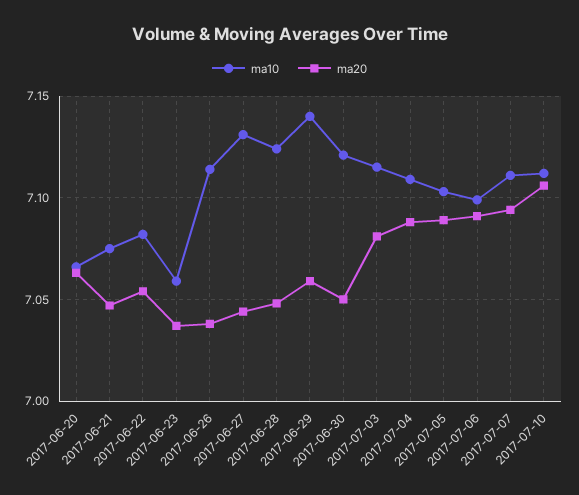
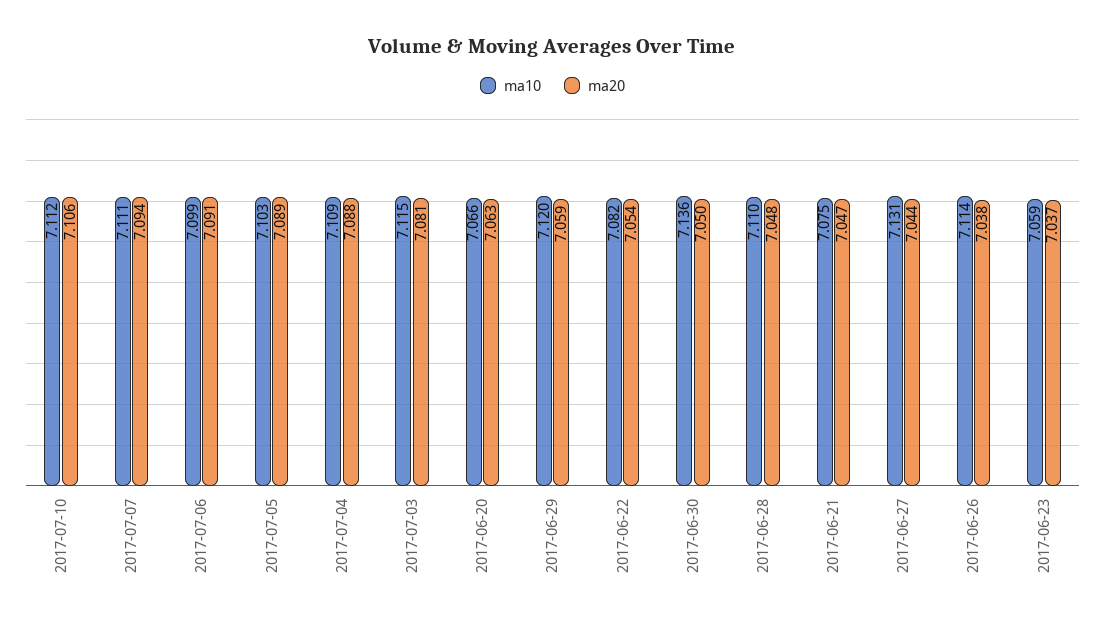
  {
    "ma10": {
      "2017-06-20": 7.066,
      "2017-06-21": 7.075,
      "2017-06-22": 7.082,
      "2017-06-23": 7.059,
      "2017-06-26": 7.114,
      "2017-06-27": 7.131,
-     "2017-06-28": 7.125,
+     "2017-06-28": 7.11,
-     "2017-06-29": 7.14,
+     "2017-06-29": 7.12,
-     "2017-06-30": 7.12,
+     "2017-06-30": 7.136,
      "2017-07-03": 7.115,
      "2017-07-04": 7.109,
      "2017-07-05": 7.103,
      "2017-07-06": 7.099,
      "2017-07-07": 7.111,
      "2017-07-10": 7.112
    },
    "ma20": {
      "2017-06-20": 7.063,
      "2017-06-21": 7.047,
      "2017-06-22": 7.054,
      "2017-06-23": 7.037,
      "2017-06-26": 7.038,
      "2017-06-27": 7.044,
      "2017-06-28": 7.048,
      "2017-06-29": 7.059,
      "2017-06-30": 7.05,
      "2017-07-03": 7.081,
      "2017-07-04": 7.088,
      "2017-07-05": 7.089,
      "2017-07-06": 7.091,
      "2017-07-07": 7.094,
      "2017-07-10": 7.106
    }
  }

